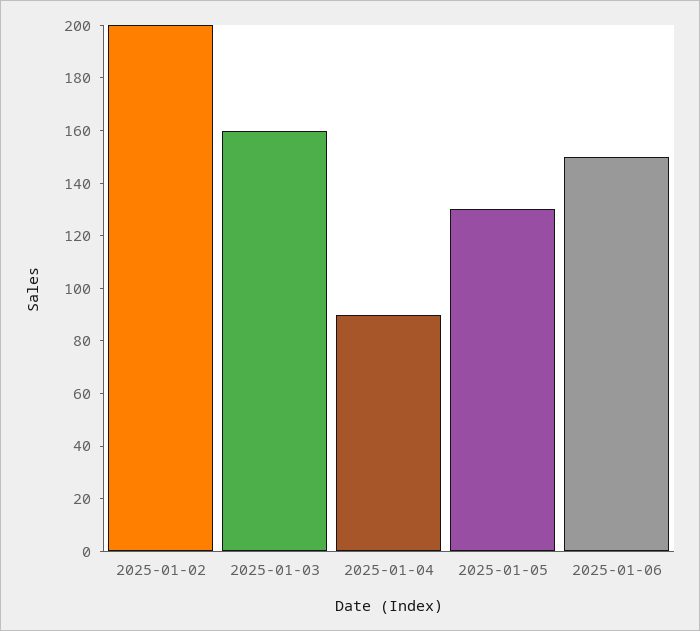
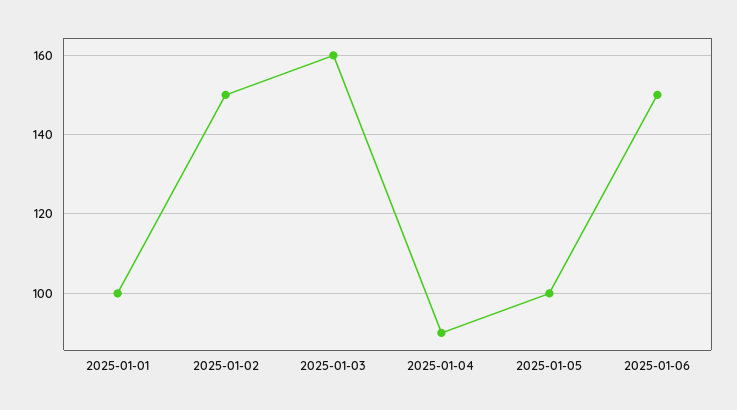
  {
-   "2025-01-02": 200,
+   "2025-01-02": 150,
    "2025-01-03": 160,
    "2025-01-04": 90,
-   "2025-01-05": 130,
+   "2025-01-05": 100,
-   "2025-01-06": 150
+   "2025-01-06": 150,
+   "2025-01-01": 100
  }

